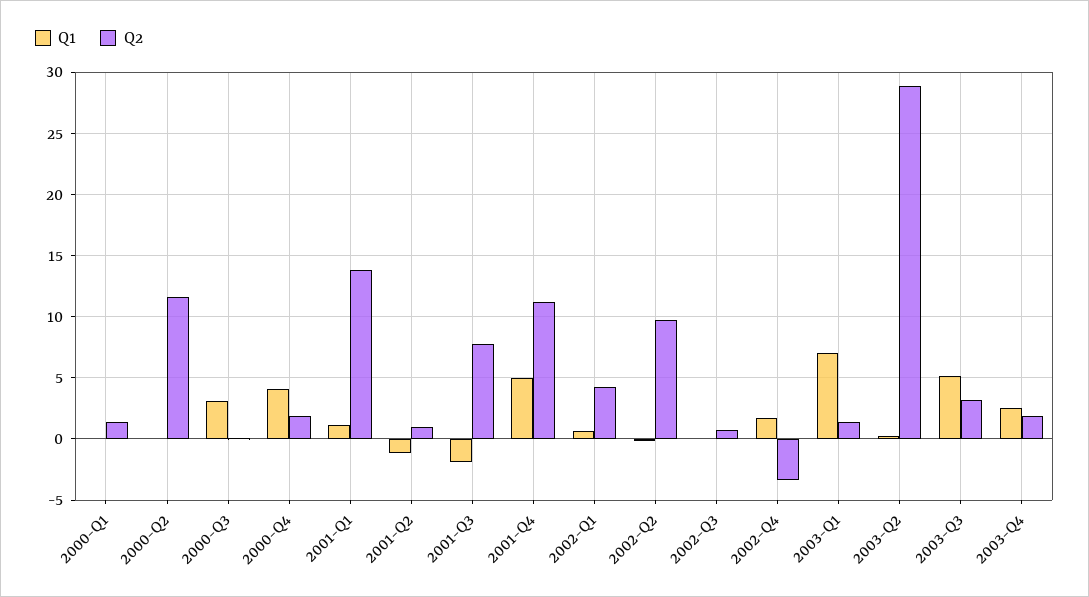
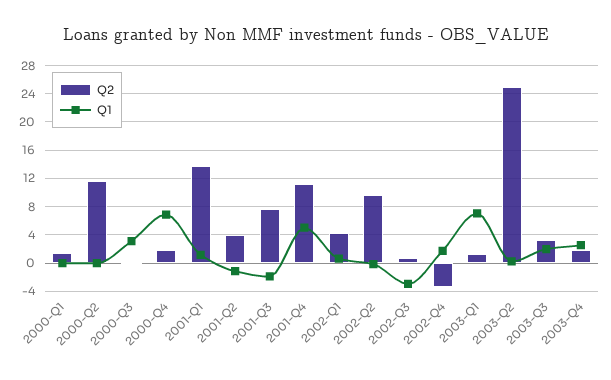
  {
    "Q1": {
      "2000-Q1": 0,
      "2000-Q2": 0,
      "2000-Q3": 3,
-     "2000-Q4": 4,
+     "2000-Q4": 7,
      "2001-Q1": 1,
      "2001-Q2": -1,
      "2001-Q3": -2,
      "2001-Q4": 5,
      "2002-Q1": 0.5,
      "2002-Q2": 0,
-     "2002-Q3": 0,
+     "2002-Q3": -3,
      "2002-Q4": 1.5,
      "2003-Q1": 7,
      "2003-Q2": 0.5,
-     "2003-Q3": 5,
+     "2003-Q3": 2,
      "2003-Q4": 2.5
    },
    "Q2": {
      "2000-Q1": 1.5,
      "2000-Q2": 11.5,
      "2000-Q3": 0,
      "2000-Q4": 2,
      "2001-Q1": 14,
-     "2001-Q2": 1,
+     "2001-Q2": 4,
      "2001-Q3": 7.5,
      "2001-Q4": 11,
      "2002-Q1": 4.5,
      "2002-Q2": 9.5,
      "2002-Q3": 0.5,
      "2002-Q4": -3.5,
      "2003-Q1": 1.5,
-     "2003-Q2": 29,
+     "2003-Q2": 25,
      "2003-Q3": 3,
      "2003-Q4": 2
    }
  }

